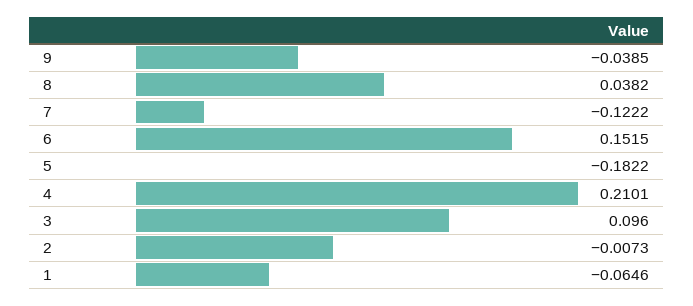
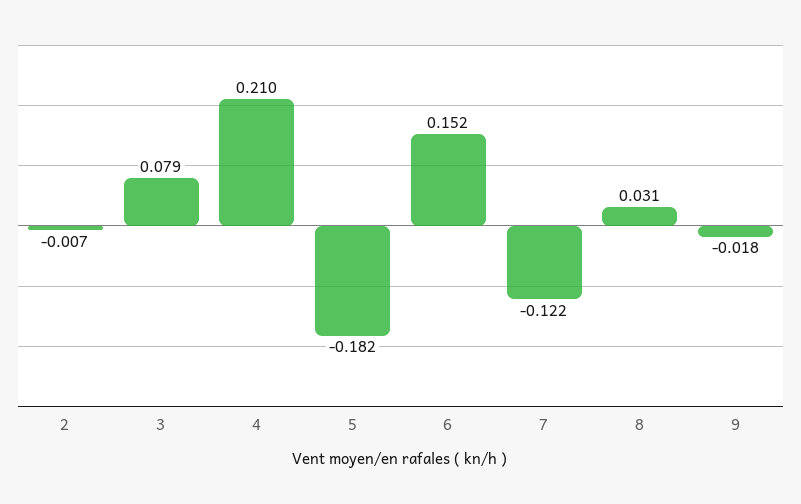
  {
-   "9": -0.0385,
+   "9": -0.018,
-   "8": 0.0382,
+   "8": 0.031,
    "7": -0.1222,
    "6": 0.1515,
    "5": -0.1822,
    "4": 0.2101,
-   "3": 0.096,
+   "3": 0.079,
-   "2": -0.0073,
+   "2": -0.0073
-   "1": -0.0646
  }

